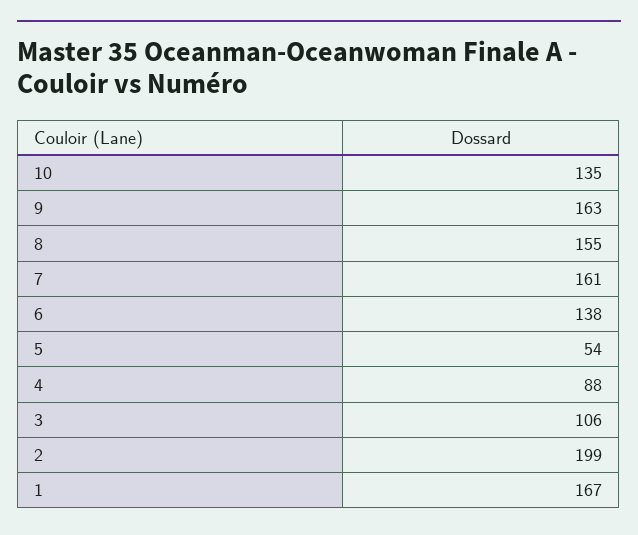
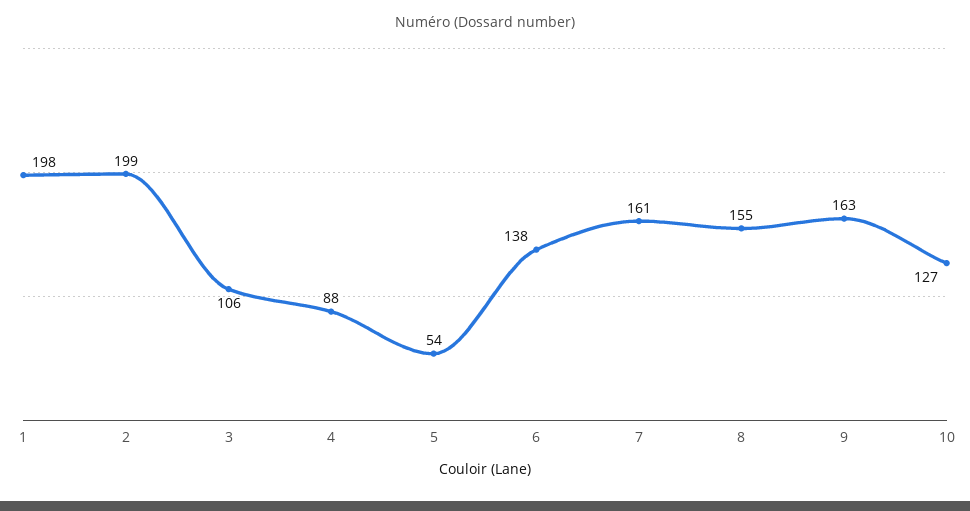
  {
-   "10": 135,
+   "10": 127,
    "9": 163,
    "8": 155,
    "7": 161,
    "6": 138,
    "5": 54,
    "4": 88,
    "3": 106,
    "2": 199,
-   "1": 167
+   "1": 198
  }

